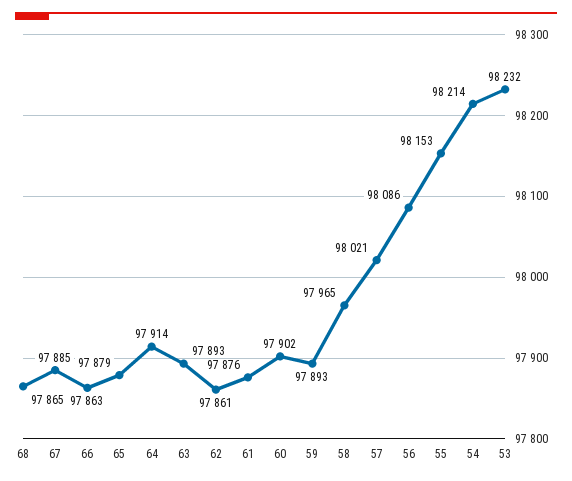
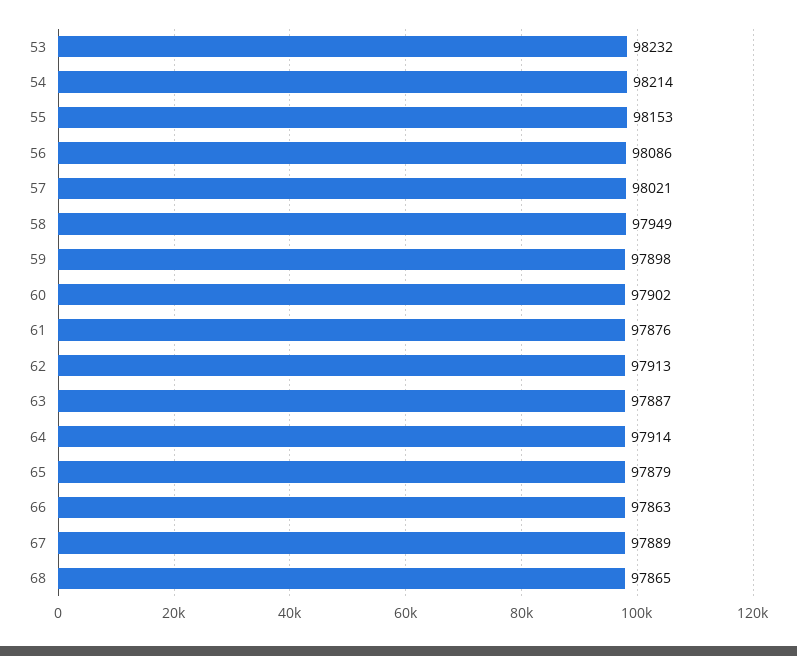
  {
    "68": 97865,
-   "67": 97885,
+   "67": 97889,
    "66": 97863,
    "65": 97879,
    "64": 97914,
-   "63": 97893,
+   "63": 97887,
-   "62": 97861,
+   "62": 97913,
    "61": 97876,
    "60": 97902,
-   "59": 97893,
+   "59": 97898,
-   "58": 97965,
+   "58": 97949,
    "57": 98021,
    "56": 98086,
    "55": 98153,
    "54": 98214,
    "53": 98232
  }

